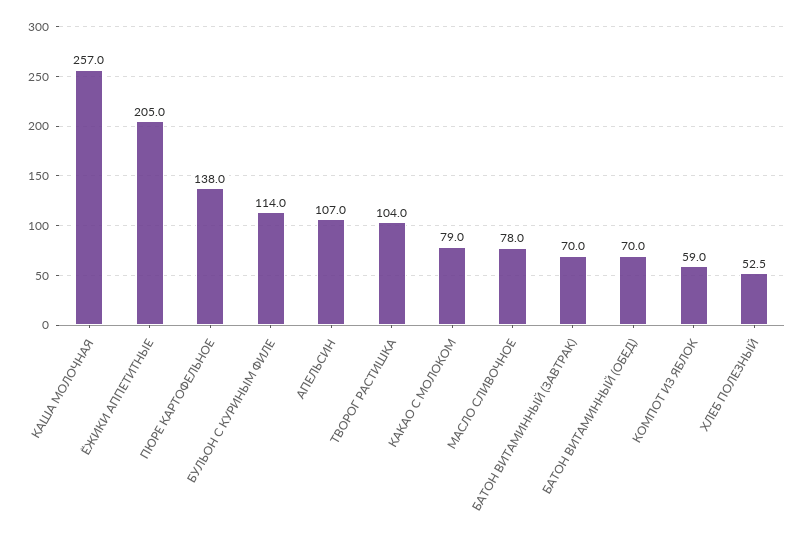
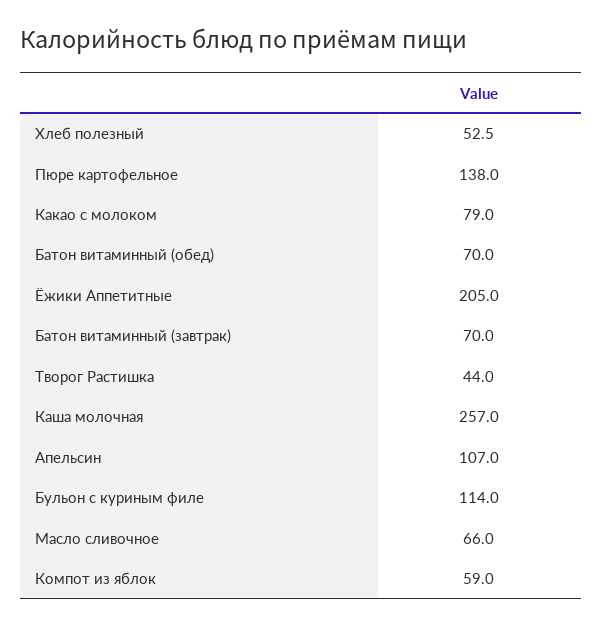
  {
    "КАША МОЛОЧНАЯ": 257,
    "ЁЖИКИ АППЕТИТНЫЕ": 205,
    "ПЮРЕ КАРТОФЕЛЬНОЕ": 138,
    "БУЛЬОН С КУРИНЫМ ФИЛЕ": 114,
    "АПЕЛЬСИН": 107,
-   "ТВОРОГ РАСТИШКА": 104,
+   "ТВОРОГ РАСТИШКА": 44,
    "КАКАО С МОЛОКОМ": 79,
-   "МАСЛО СЛИВОЧНОЕ": 78,
+   "МАСЛО СЛИВОЧНОЕ": 66,
    "БАТОН ВИТАМИННЫЙ (ЗАВТРАК)": 70,
    "БАТОН ВИТАМИННЫЙ (ОБЕД)": 70,
    "КОМПОТ ИЗ ЯБЛОК": 59,
    "ХЛЕБ ПОЛЕЗНЫЙ": 52.5
  }

